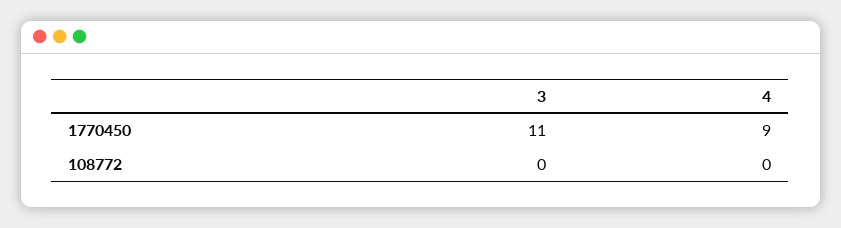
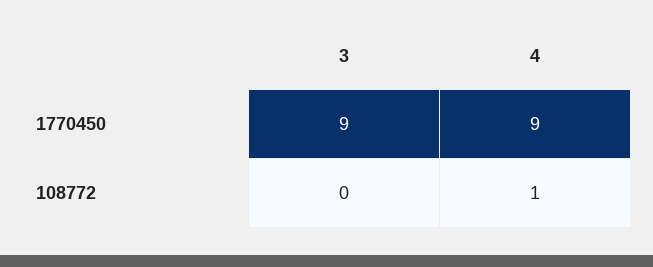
  {
    "3": {
-     "1770450": 11,
+     "1770450": 9,
      "108772": 0
    },
    "4": {
      "1770450": 9,
-     "108772": 0
+     "108772": 1
    }
  }

